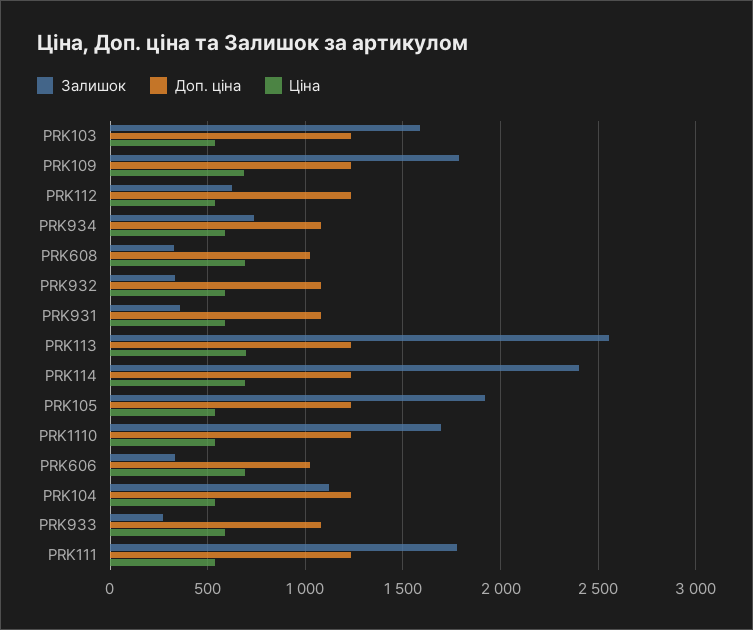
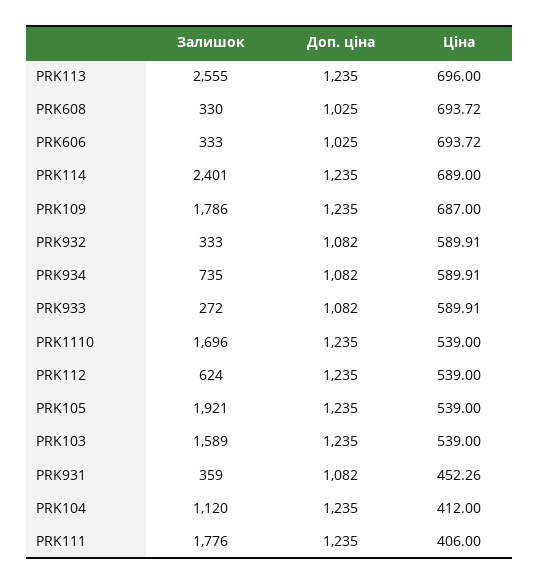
  {
    "Залишок": {
      "PRK103": 1589,
      "PRK109": 1786,
      "PRK112": 624,
      "PRK934": 735,
      "PRK608": 330,
      "PRK932": 333,
      "PRK931": 359,
      "PRK113": 2555,
      "PRK114": 2401,
      "PRK105": 1921,
      "PRK1110": 1696,
      "PRK606": 333,
      "PRK104": 1120,
      "PRK933": 272,
      "PRK111": 1776
    },
    "Доп. ціна": {
      "PRK103": 1235,
      "PRK109": 1235,
      "PRK112": 1235,
      "PRK934": 1082,
      "PRK608": 1025,
      "PRK932": 1082,
      "PRK931": 1082,
      "PRK113": 1235,
      "PRK114": 1235,
      "PRK105": 1235,
      "PRK1110": 1235,
      "PRK606": 1025,
      "PRK104": 1235,
      "PRK933": 1082,
      "PRK111": 1235
    },
    "Ціна": {
      "PRK103": 539,
      "PRK109": 687,
      "PRK112": 539,
      "PRK934": 589.91,
      "PRK608": 693.72,
      "PRK932": 589.91,
-     "PRK931": 600,
+     "PRK931": 452.26,
      "PRK113": 696,
      "PRK114": 689,
      "PRK105": 539,
      "PRK1110": 539,
      "PRK606": 693.72,
-     "PRK104": 550,
+     "PRK104": 412,
      "PRK933": 589.91,
-     "PRK111": 550
+     "PRK111": 406
    }
  }

